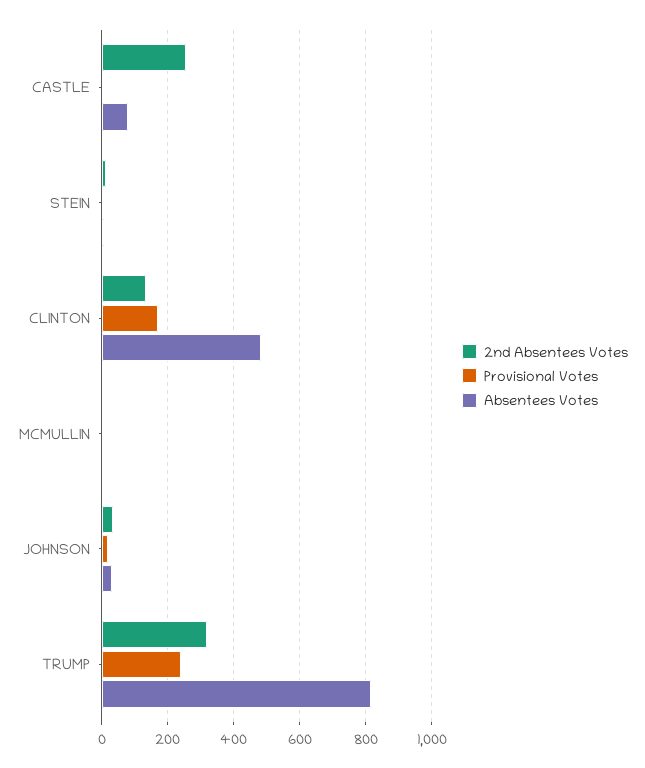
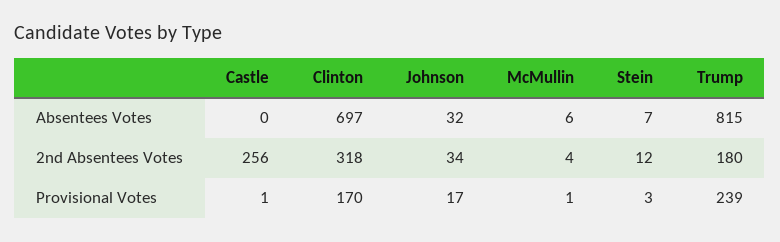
  {
    "2nd Absentees Votes": {
      "CASTLE": 256,
      "STEIN": 12,
-     "CLINTON": 140,
+     "CLINTON": 318,
      "MCMULLIN": 4,
      "JOHNSON": 34,
-     "TRUMP": 320
+     "TRUMP": 180
    },
    "Provisional Votes": {
      "CASTLE": 1,
      "STEIN": 3,
      "CLINTON": 170,
      "MCMULLIN": 1,
      "JOHNSON": 17,
      "TRUMP": 239
    },
    "Absentees Votes": {
-     "CASTLE": 80,
+     "CASTLE": 0,
      "STEIN": 7,
-     "CLINTON": 480,
+     "CLINTON": 697,
      "MCMULLIN": 6,
      "JOHNSON": 32,
      "TRUMP": 815
    }
  }

